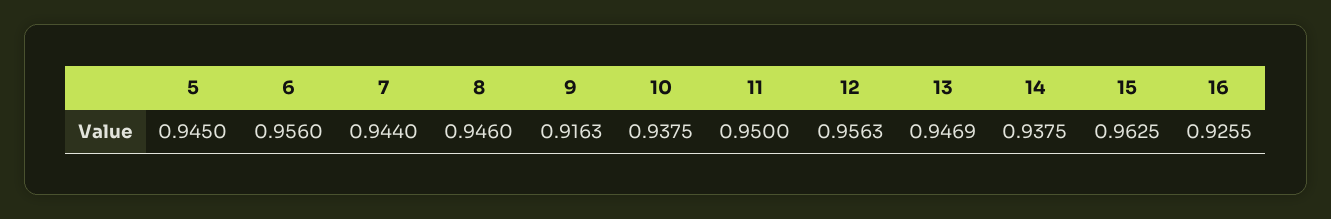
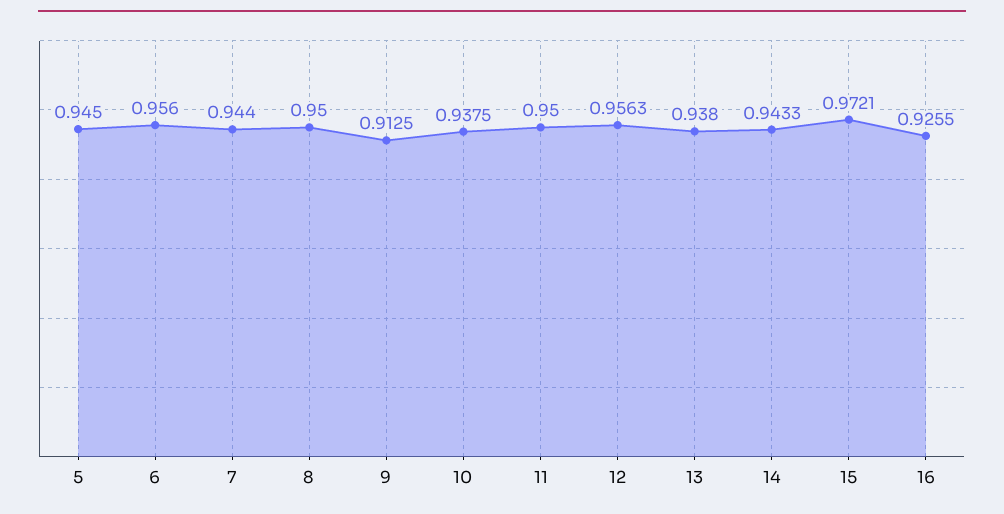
  {
    "5": 0.945,
    "6": 0.956,
    "7": 0.944,
-   "8": 0.946,
+   "8": 0.95,
-   "9": 0.9163,
+   "9": 0.9125,
    "10": 0.9375,
    "11": 0.95,
    "12": 0.9563,
-   "13": 0.9469,
+   "13": 0.938,
-   "14": 0.9375,
+   "14": 0.9433,
-   "15": 0.9625,
+   "15": 0.9721,
    "16": 0.9255
  }

